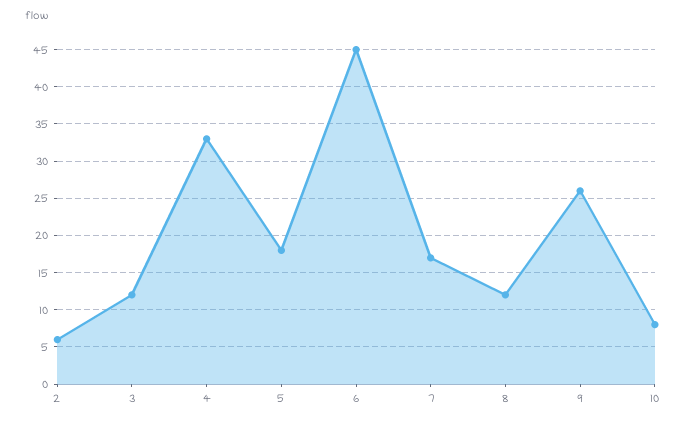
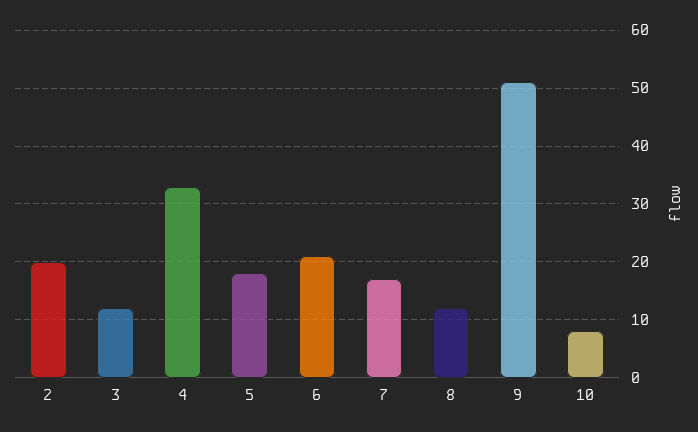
  {
-   "2": 6,
+   "2": 20,
    "3": 12,
    "4": 33,
    "5": 18,
-   "6": 45,
+   "6": 20,
    "7": 17,
    "8": 12,
-   "9": 26,
+   "9": 50,
    "10": 8
  }

